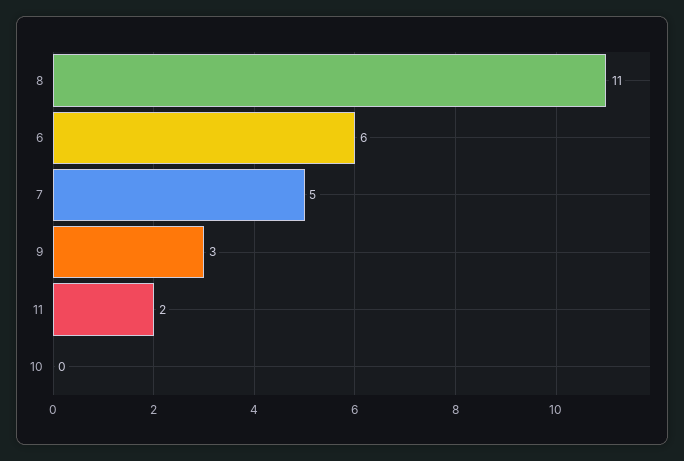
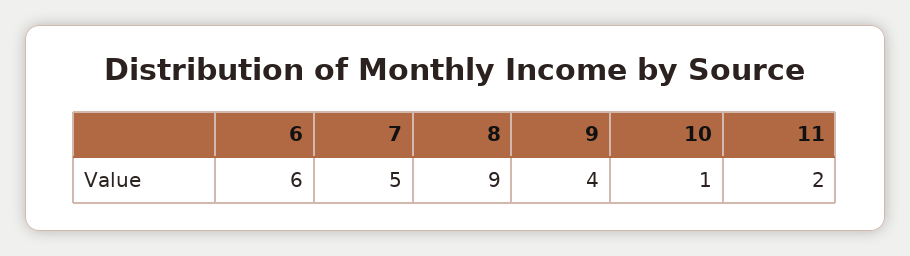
  {
-   "8": 11,
+   "8": 9,
    "6": 6,
    "7": 5,
-   "9": 3,
+   "9": 4,
    "11": 2,
-   "10": 0
+   "10": 1
  }

